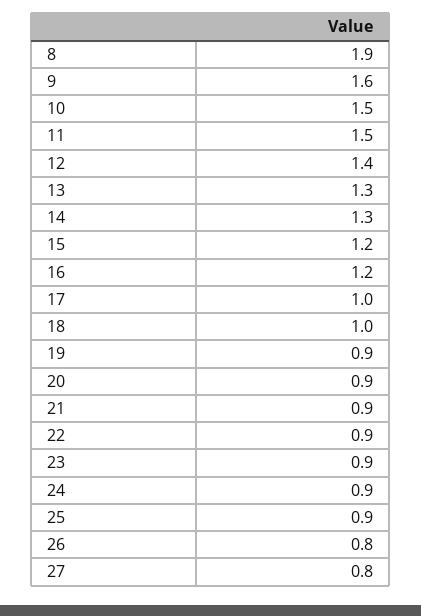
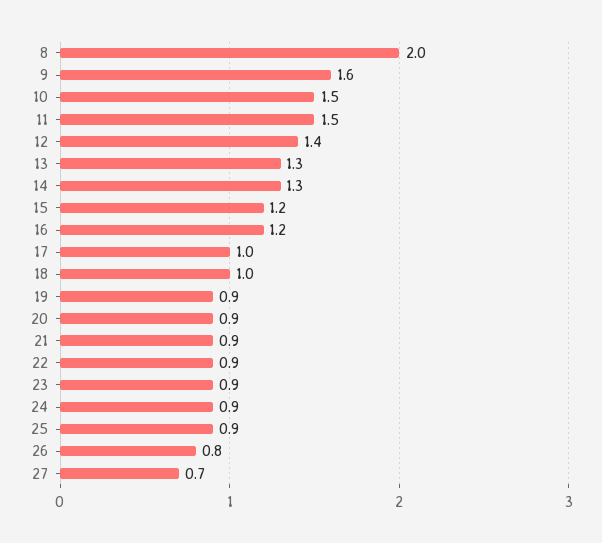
  {
-   "8": 1.9,
+   "8": 2,
    "9": 1.6,
    "10": 1.5,
    "11": 1.5,
    "12": 1.4,
    "13": 1.3,
    "14": 1.3,
    "15": 1.2,
    "16": 1.2,
    "17": 1,
    "18": 1,
    "19": 0.9,
    "20": 0.9,
    "21": 0.9,
    "22": 0.9,
    "23": 0.9,
    "24": 0.9,
    "25": 0.9,
    "26": 0.8,
-   "27": 0.8
+   "27": 0.7
  }

